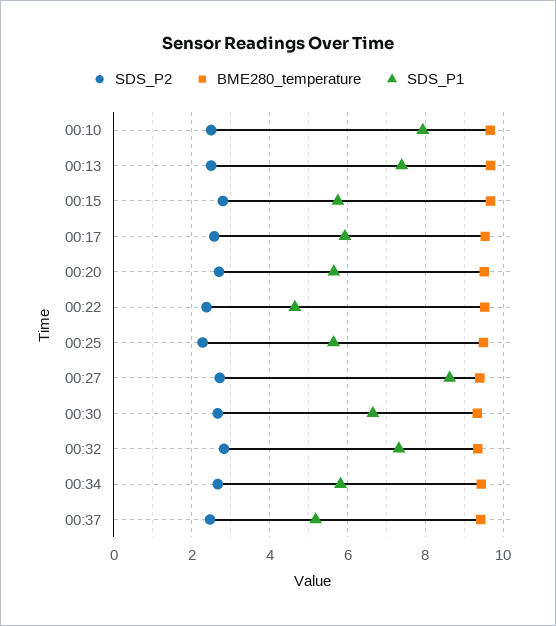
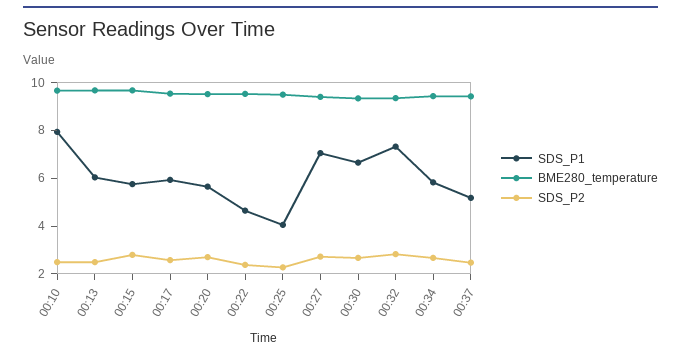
  {
    "SDS_P2": {
      "00:10": 2.6,
      "00:13": 2.6,
      "00:15": 2.8,
      "00:17": 2.6,
      "00:20": 2.8,
      "00:22": 2.4,
      "00:25": 2.2,
      "00:27": 2.8,
      "00:30": 2.6,
      "00:32": 2.8,
      "00:34": 2.6,
      "00:37": 2.4
    },
    "BME280_temperature": {
      "00:10": 9.6,
      "00:13": 9.6,
      "00:15": 9.6,
      "00:17": 9.6,
      "00:20": 9.6,
      "00:22": 9.6,
      "00:25": 9.4,
      "00:27": 9.4,
      "00:30": 9.4,
      "00:32": 9.4,
      "00:34": 9.4,
      "00:37": 9.4
    },
    "SDS_P1": {
      "00:10": 8,
-     "00:13": 7.4,
+     "00:13": 6,
      "00:15": 5.8,
      "00:17": 6,
      "00:20": 5.6,
      "00:22": 4.6,
-     "00:25": 5.6,
+     "00:25": 4,
-     "00:27": 8.6,
+     "00:27": 7,
      "00:30": 6.6,
      "00:32": 7.4,
      "00:34": 5.8,
      "00:37": 5.2
    }
  }

